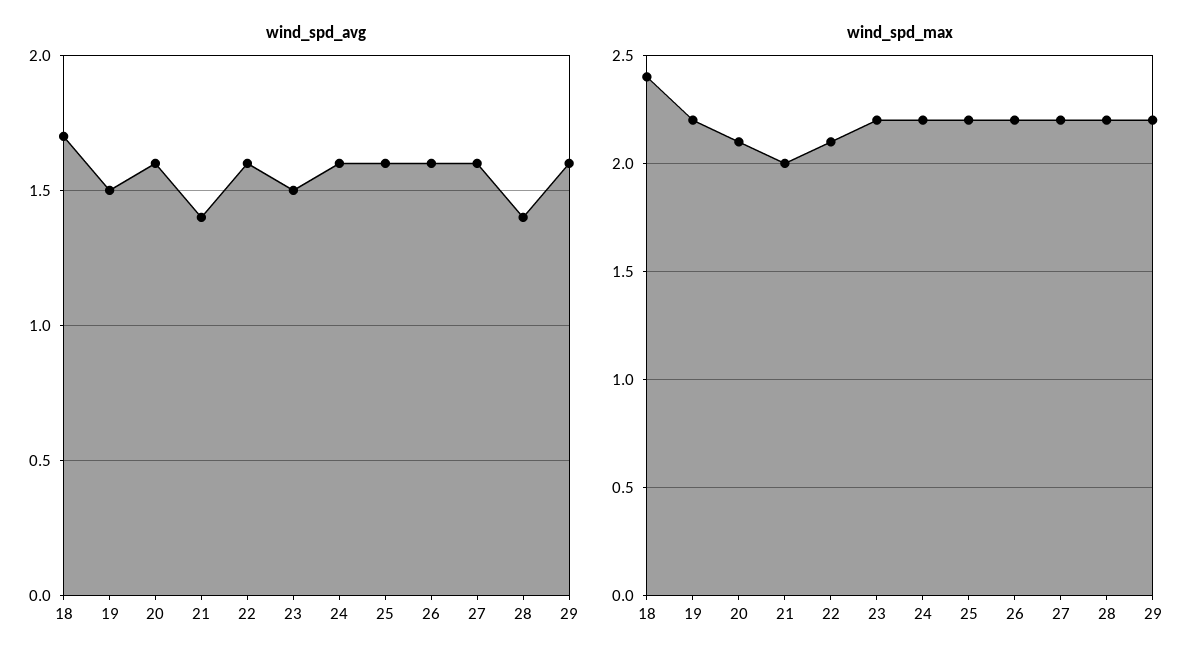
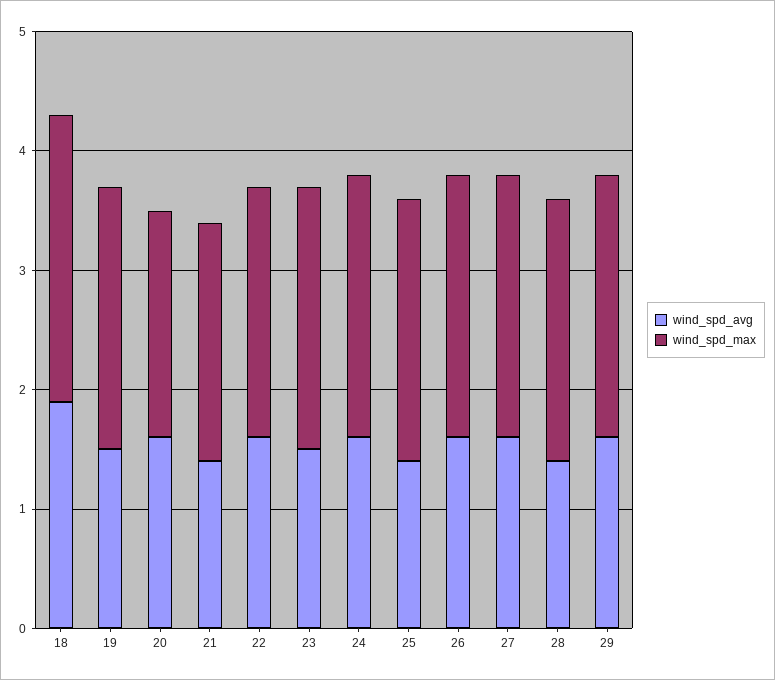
  {
    "wind_spd_avg": {
-     "18": 1.7,
+     "18": 1.9,
      "19": 1.5,
      "20": 1.6,
      "21": 1.4,
      "22": 1.6,
      "23": 1.5,
      "24": 1.6,
-     "25": 1.6,
+     "25": 1.4,
      "26": 1.6,
      "27": 1.6,
      "28": 1.4,
      "29": 1.6
    },
    "wind_spd_max": {
      "18": 2.4,
      "19": 2.2,
-     "20": 2.1,
+     "20": 1.9,
      "21": 2,
      "22": 2.1,
      "23": 2.2,
      "24": 2.2,
      "25": 2.2,
      "26": 2.2,
      "27": 2.2,
      "28": 2.2,
      "29": 2.2
    }
  }

